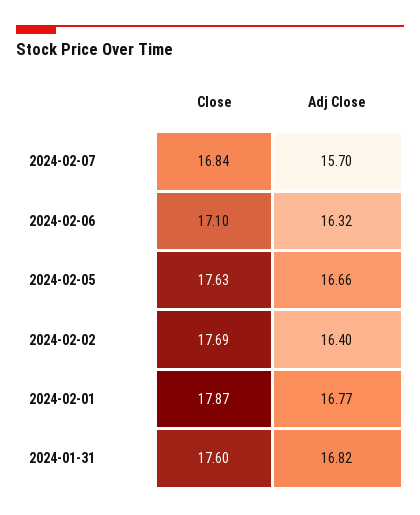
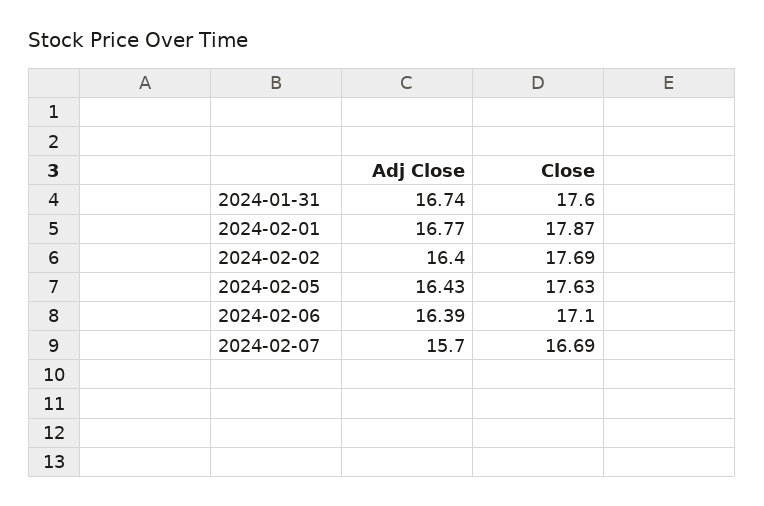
  {
    "Close": {
-     "2024-02-07": 16.84,
+     "2024-02-07": 16.69,
      "2024-02-06": 17.1,
      "2024-02-05": 17.63,
      "2024-02-02": 17.69,
      "2024-02-01": 17.87,
      "2024-01-31": 17.6
    },
    "Adj Close": {
      "2024-02-07": 15.7,
-     "2024-02-06": 16.32,
+     "2024-02-06": 16.39,
-     "2024-02-05": 16.66,
+     "2024-02-05": 16.43,
      "2024-02-02": 16.4,
      "2024-02-01": 16.77,
-     "2024-01-31": 16.82
+     "2024-01-31": 16.74
    }
  }

